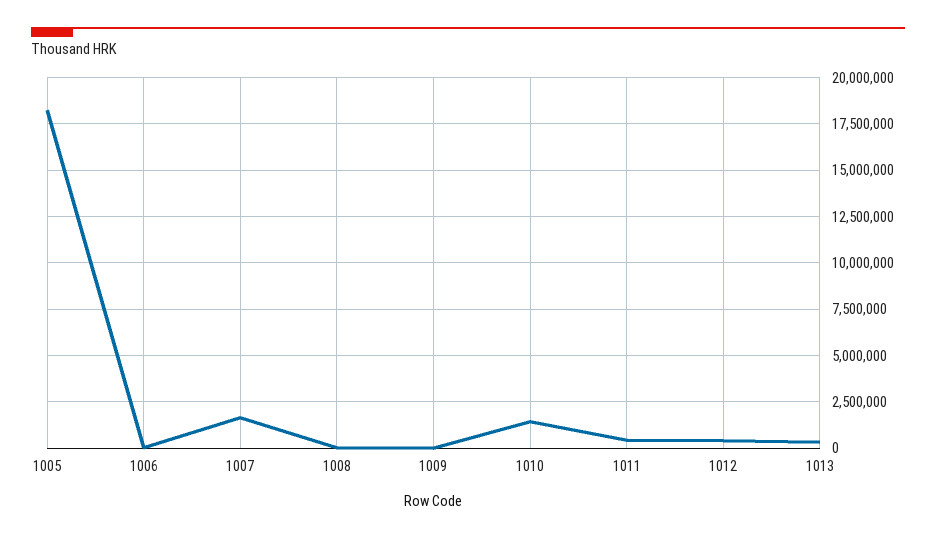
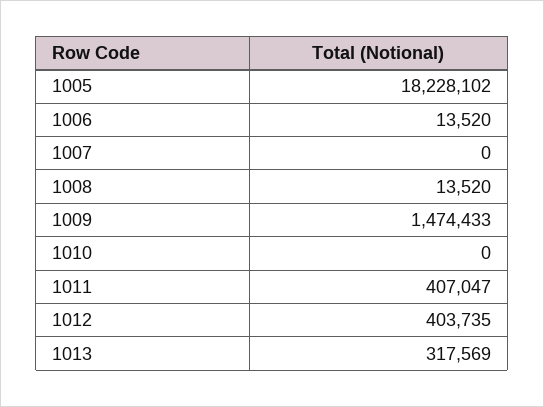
  {
    "1005": 18228102,
    "1006": 13520,
-   "1007": 1500000,
+   "1007": 0,
    "1008": 13520,
-   "1009": 0,
+   "1009": 1474433,
-   "1010": 1500000,
+   "1010": 0,
    "1011": 407047,
    "1012": 403735,
    "1013": 317569
  }

